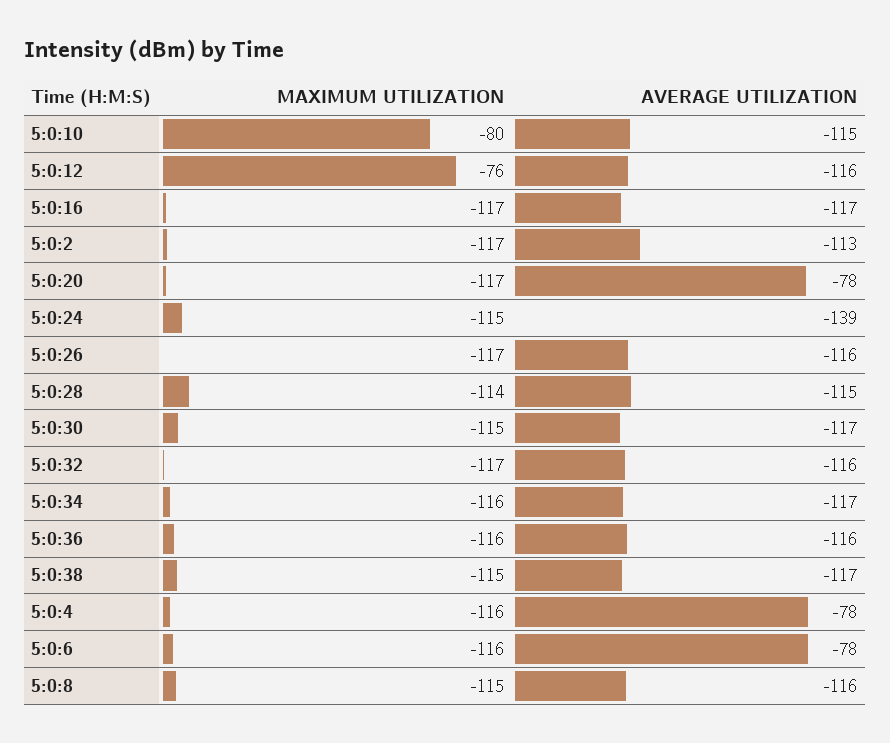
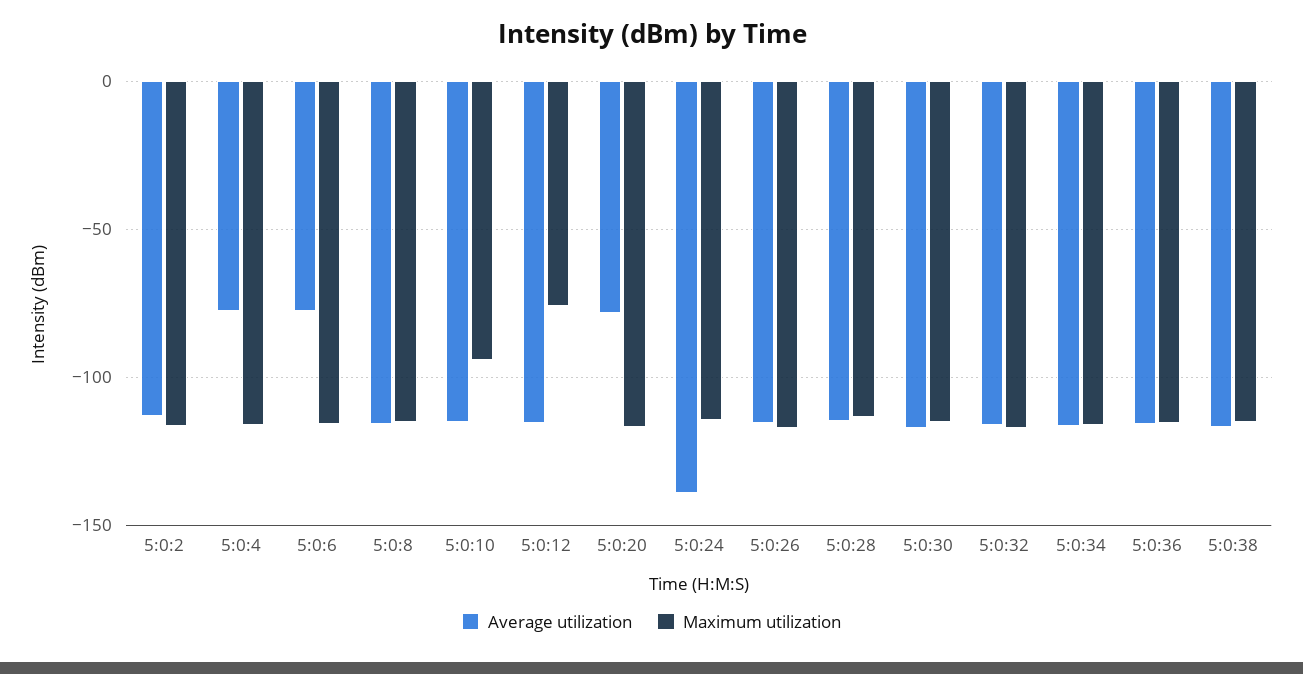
  {
    "MAXIMUM UTILIZATION": {
-     "5:0:10": -80,
+     "5:0:10": -95,
      "5:0:12": -76,
-     "5:0:16": -117,
      "5:0:2": -117,
      "5:0:20": -117,
      "5:0:24": -115,
      "5:0:26": -117,
      "5:0:28": -114,
      "5:0:30": -115,
      "5:0:32": -117,
      "5:0:34": -116,
      "5:0:36": -116,
      "5:0:38": -115,
      "5:0:4": -116,
      "5:0:6": -116,
      "5:0:8": -115
    },
    "AVERAGE UTILIZATION": {
      "5:0:10": -115,
      "5:0:12": -116,
-     "5:0:16": -117,
      "5:0:2": -113,
      "5:0:20": -78,
      "5:0:24": -139,
      "5:0:26": -116,
      "5:0:28": -115,
      "5:0:30": -117,
      "5:0:32": -116,
      "5:0:34": -117,
      "5:0:36": -116,
      "5:0:38": -117,
      "5:0:4": -78,
      "5:0:6": -78,
      "5:0:8": -116
    }
  }

